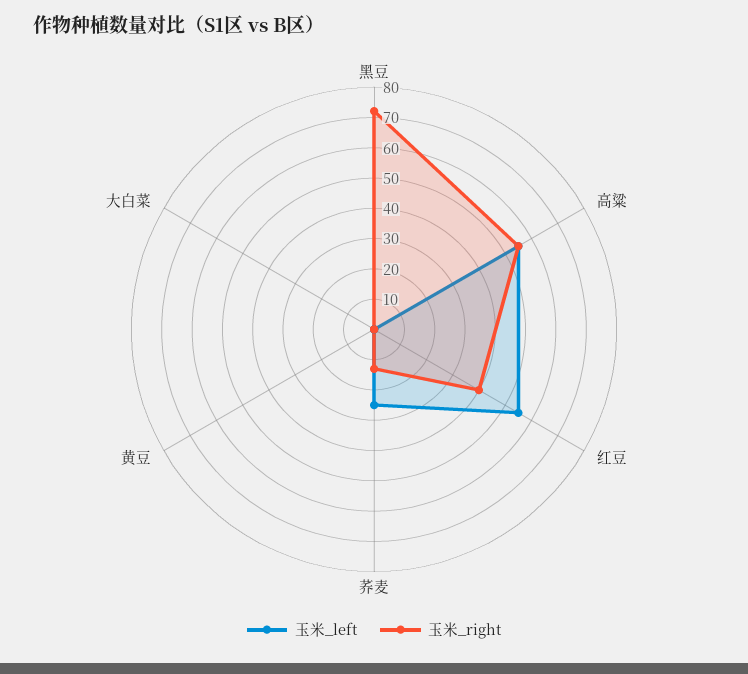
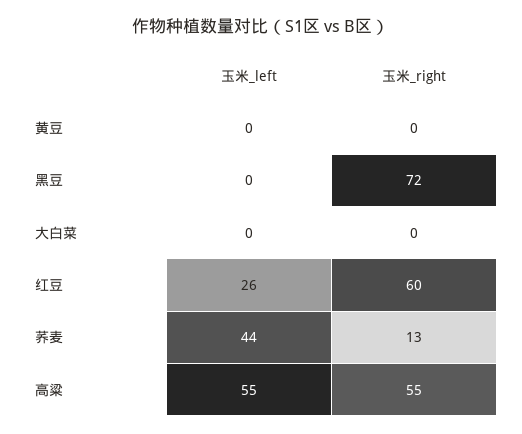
  {
    "玉米_left": {
      "黑豆": 0,
      "高粱": 55,
-     "红豆": 55,
+     "红豆": 26,
-     "荞麦": 25,
+     "荞麦": 44,
      "黄豆": 0,
      "大白菜": 0
    },
    "玉米_right": {
      "黑豆": 72,
      "高粱": 55,
-     "红豆": 40,
+     "红豆": 60,
      "荞麦": 13,
      "黄豆": 0,
      "大白菜": 0
    }
  }

